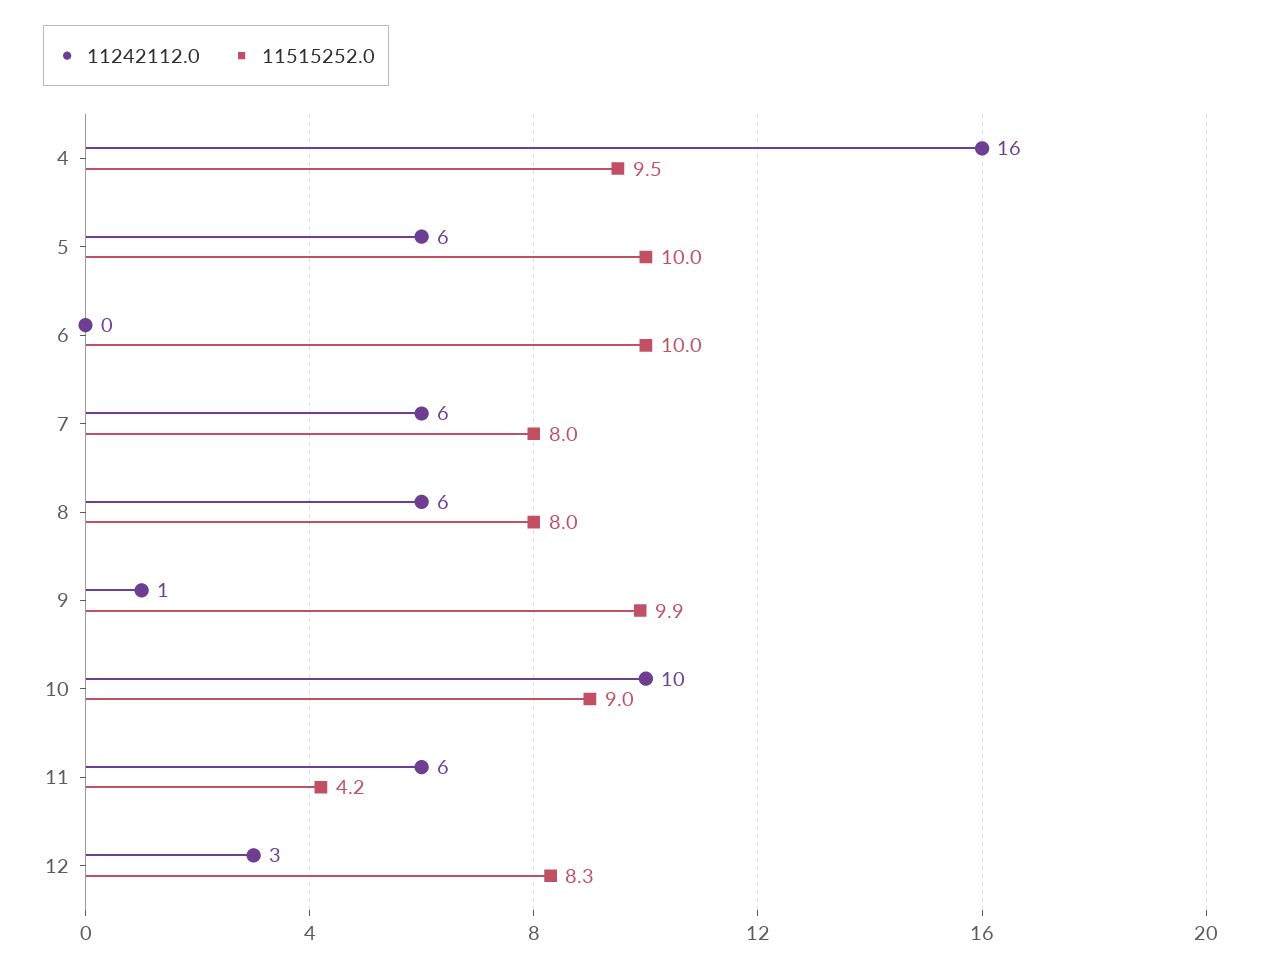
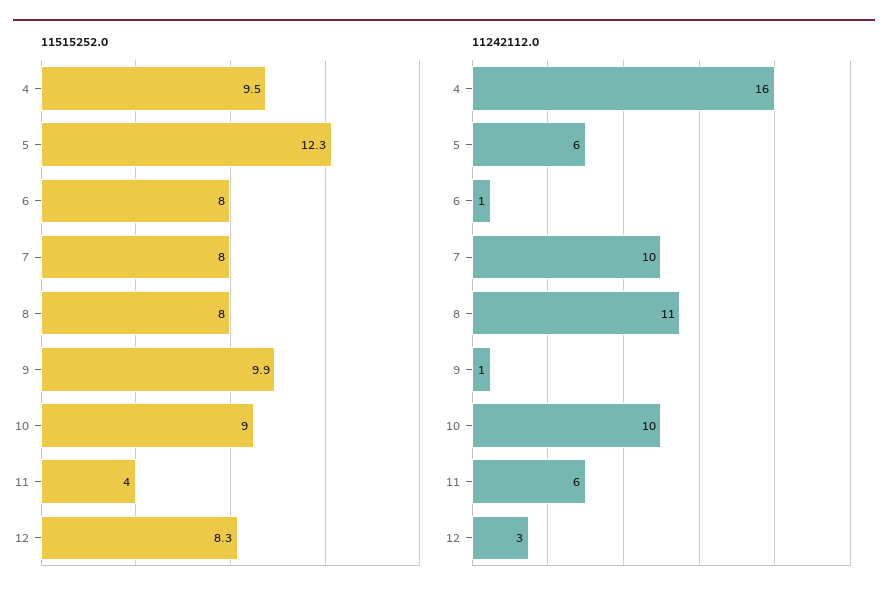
  {
    "11242112.0": {
      "4": 16,
      "5": 6,
-     "6": 0,
+     "6": 1,
-     "7": 6,
+     "7": 10,
-     "8": 6,
+     "8": 11,
      "9": 1,
      "10": 10,
      "11": 6,
      "12": 3
    },
    "11515252.0": {
      "4": 9.5,
-     "5": 10,
+     "5": 12.3,
-     "6": 10,
+     "6": 8,
      "7": 8,
      "8": 8,
      "9": 9.9,
      "10": 9,
-     "11": 4.2,
+     "11": 4,
      "12": 8.3
    }
  }

